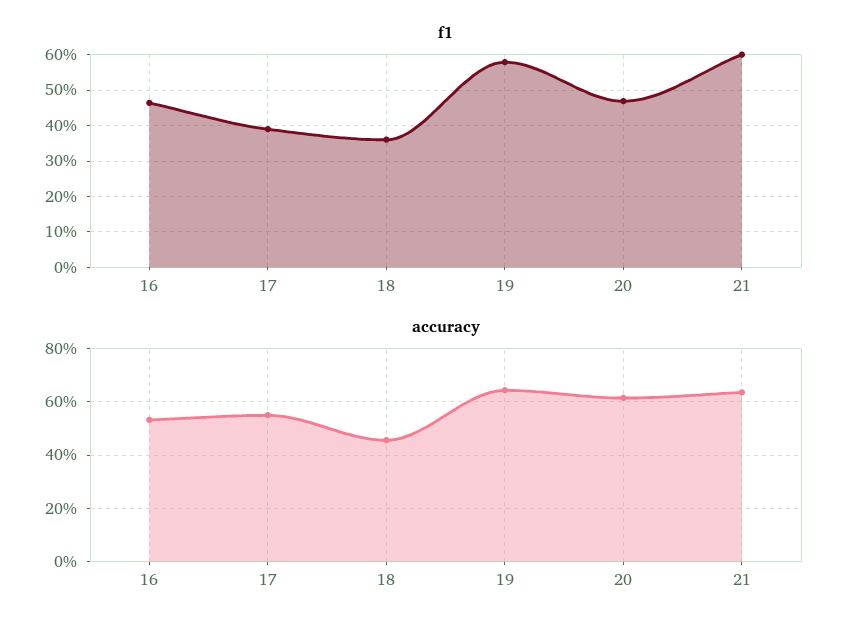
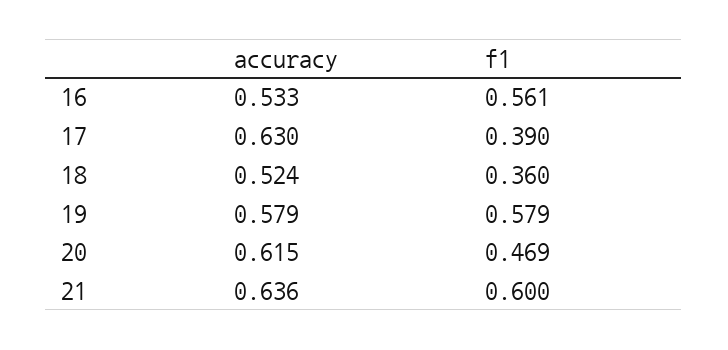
  {
    "f1": {
-     "16": 0.46,
+     "16": 0.561,
      "17": 0.39,
      "18": 0.36,
      "19": 0.579,
      "20": 0.469,
      "21": 0.6
    },
    "accuracy": {
      "16": 0.533,
-     "17": 0.55,
+     "17": 0.63,
-     "18": 0.45,
+     "18": 0.524,
-     "19": 0.65,
+     "19": 0.579,
      "20": 0.615,
      "21": 0.636
    }
  }

